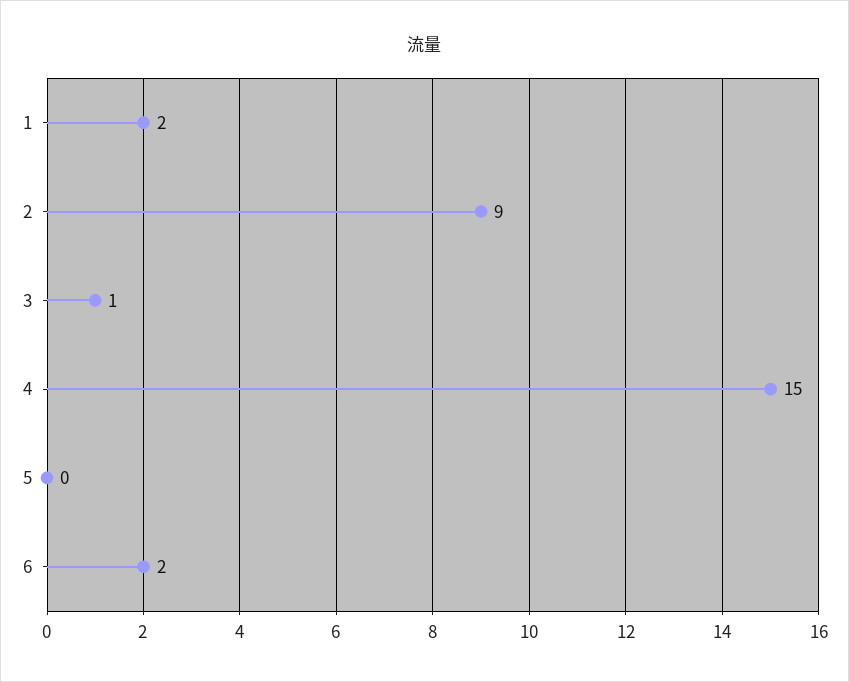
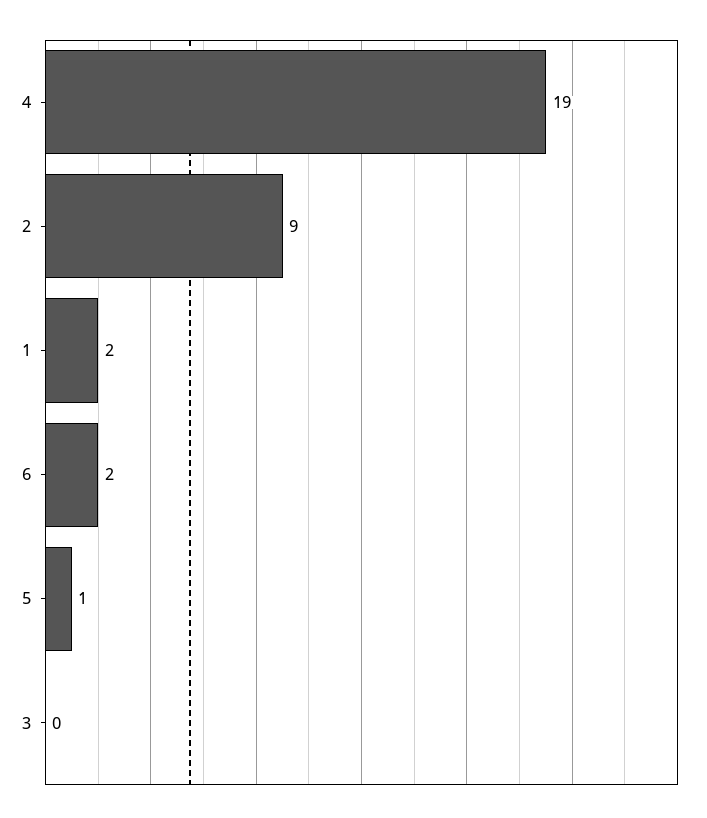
  {
    "1": 2,
    "2": 9,
-   "3": 1,
+   "3": 0,
-   "4": 15,
+   "4": 19,
-   "5": 0,
+   "5": 1,
    "6": 2
  }

